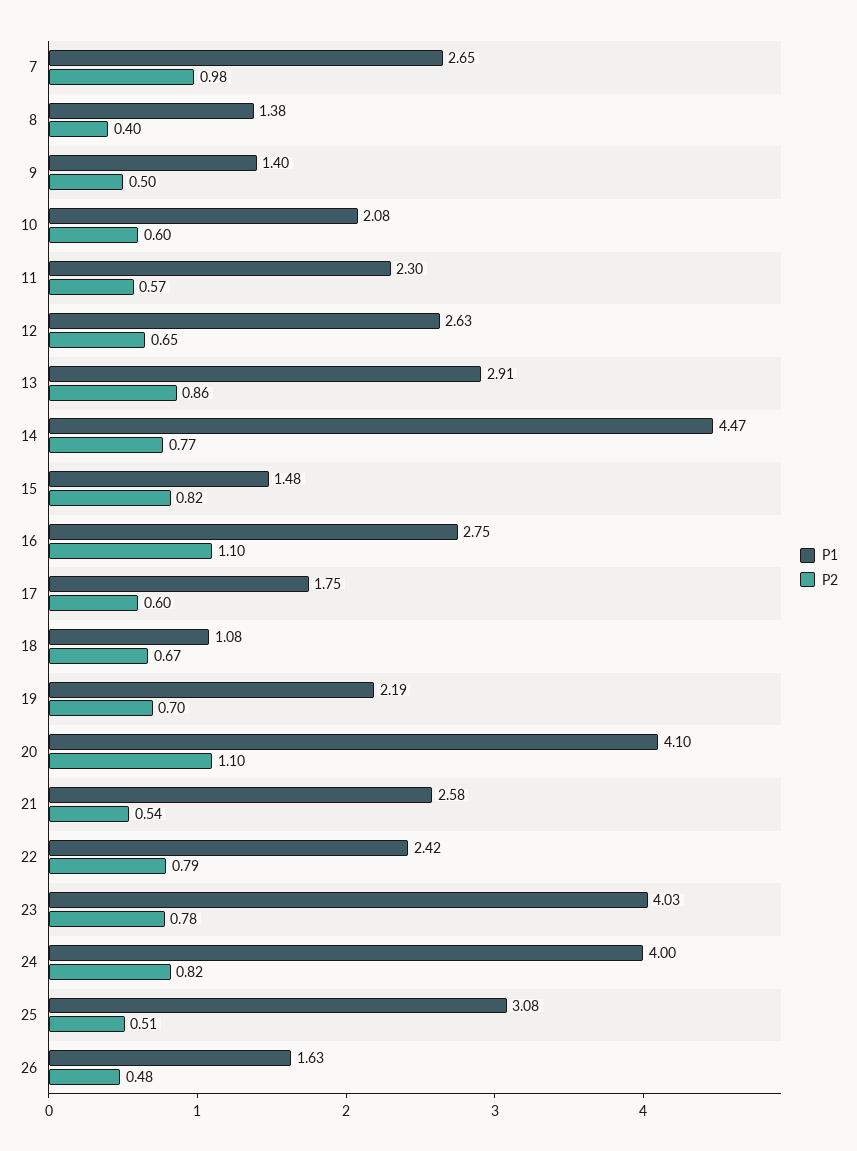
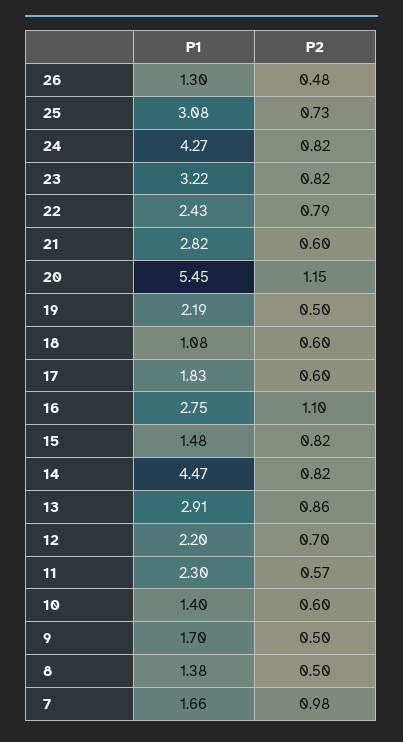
  {
    "P1": {
-     "7": 2.65,
+     "7": 1.66,
      "8": 1.38,
-     "9": 1.4,
+     "9": 1.7,
-     "10": 2.08,
+     "10": 1.4,
      "11": 2.3,
-     "12": 2.63,
+     "12": 2.2,
      "13": 2.91,
      "14": 4.47,
      "15": 1.48,
      "16": 2.75,
-     "17": 1.75,
+     "17": 1.83,
      "18": 1.08,
      "19": 2.19,
-     "20": 4.1,
+     "20": 5.45,
-     "21": 2.58,
+     "21": 2.82,
-     "22": 2.42,
+     "22": 2.43,
-     "23": 4.03,
+     "23": 3.22,
-     "24": 4,
+     "24": 4.27,
      "25": 3.08,
-     "26": 1.63
+     "26": 1.3
    },
    "P2": {
      "7": 0.98,
-     "8": 0.4,
+     "8": 0.5,
      "9": 0.5,
      "10": 0.6,
      "11": 0.57,
-     "12": 0.65,
+     "12": 0.7,
      "13": 0.86,
-     "14": 0.77,
+     "14": 0.82,
      "15": 0.82,
      "16": 1.1,
      "17": 0.6,
-     "18": 0.67,
+     "18": 0.6,
-     "19": 0.7,
+     "19": 0.5,
-     "20": 1.1,
+     "20": 1.15,
-     "21": 0.54,
+     "21": 0.6,
      "22": 0.79,
-     "23": 0.78,
+     "23": 0.82,
      "24": 0.82,
-     "25": 0.51,
+     "25": 0.73,
      "26": 0.48
    }
  }

